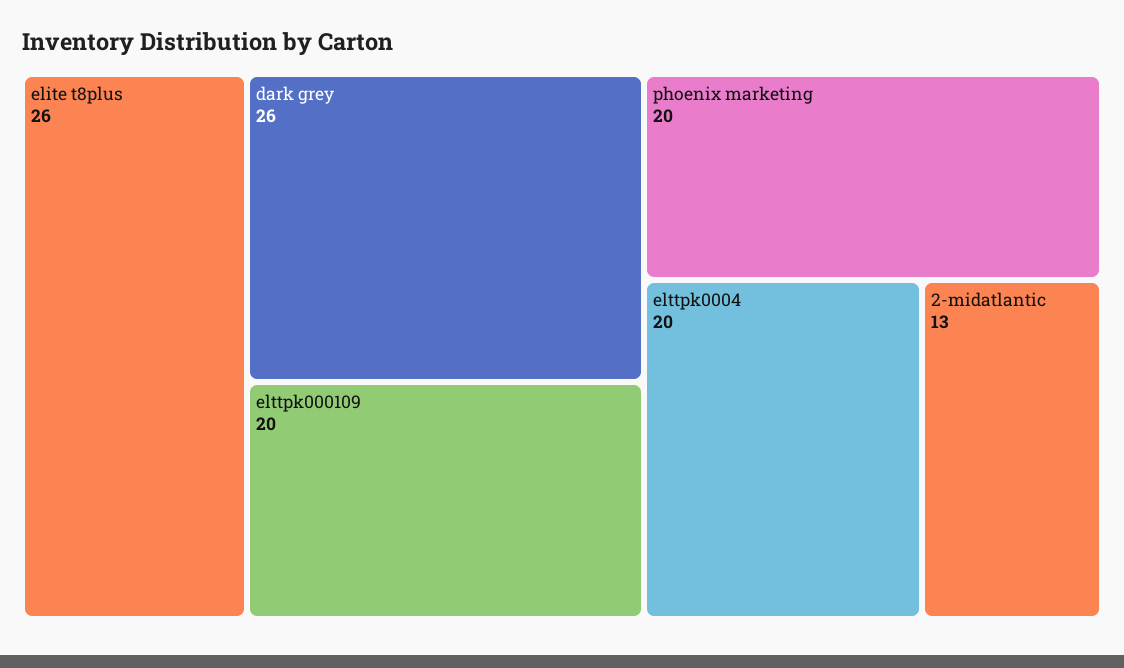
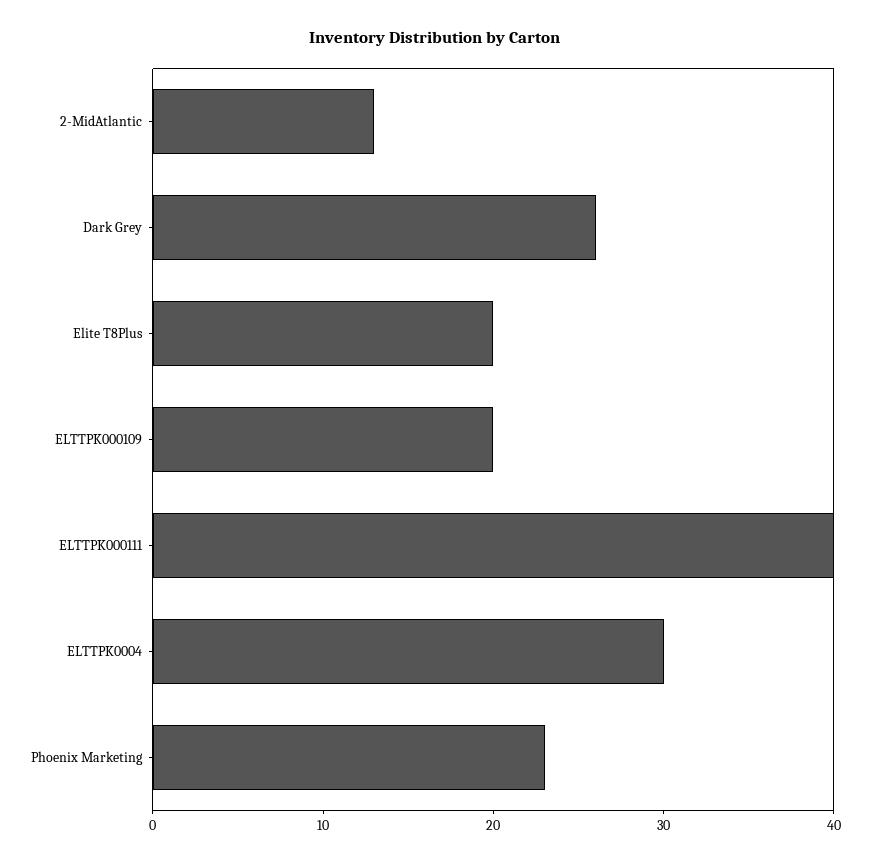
  {
-   "elite t8plus": 26,
+   "elite t8plus": 20,
    "dark grey": 26,
    "elttpk000109": 20,
-   "phoenix marketing": 20,
+   "phoenix marketing": 23,
-   "elttpk0004": 20,
+   "elttpk0004": 30,
-   "2-midatlantic": 13
+   "2-midatlantic": 13,
+   "ELTTPK000111": 40
  }

